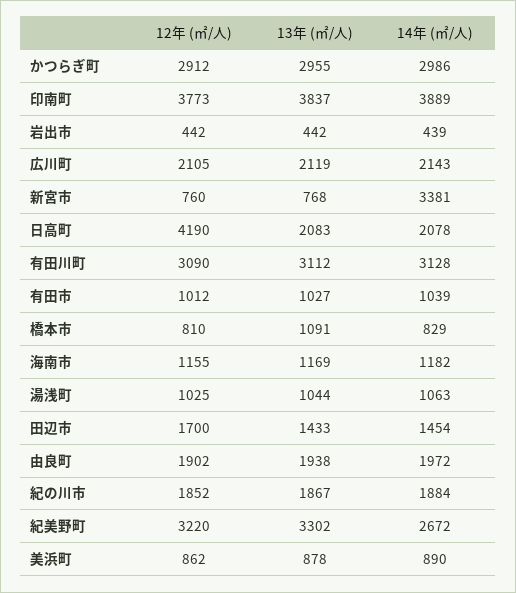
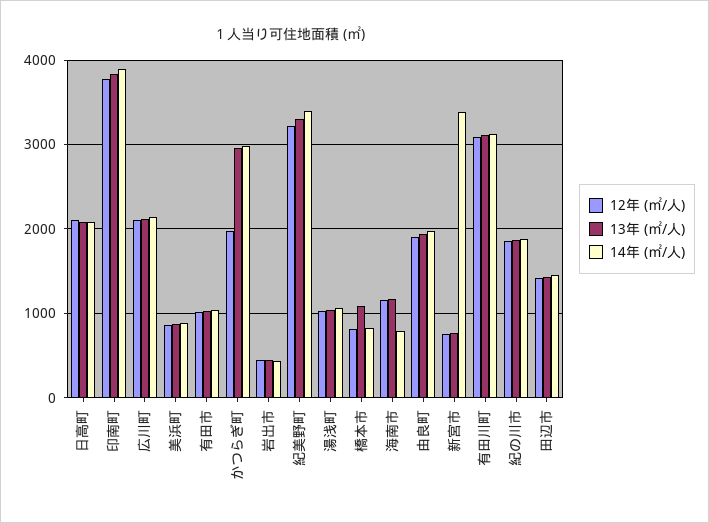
  {
    "12年 (㎡/人)": {
-     "かつらぎ町": 2912,
+     "かつらぎ町": 2000,
      "印南町": 3773,
      "岩出市": 442,
      "広川町": 2105,
      "新宮市": 760,
-     "日高町": 4190,
+     "日高町": 2100,
      "有田川町": 3090,
      "有田市": 1012,
      "橋本市": 810,
      "海南市": 1155,
      "湯浅町": 1025,
-     "田辺市": 1700,
+     "田辺市": 1400,
      "由良町": 1902,
      "紀の川市": 1852,
      "紀美野町": 3220,
      "美浜町": 862
    },
    "13年 (㎡/人)": {
      "かつらぎ町": 2955,
      "印南町": 3837,
      "岩出市": 442,
      "広川町": 2119,
      "新宮市": 768,
      "日高町": 2083,
      "有田川町": 3112,
      "有田市": 1027,
      "橋本市": 1091,
      "海南市": 1169,
      "湯浅町": 1044,
      "田辺市": 1433,
      "由良町": 1938,
      "紀の川市": 1867,
      "紀美野町": 3302,
      "美浜町": 878
    },
    "14年 (㎡/人)": {
      "かつらぎ町": 2986,
      "印南町": 3889,
      "岩出市": 439,
      "広川町": 2143,
      "新宮市": 3381,
      "日高町": 2078,
      "有田川町": 3128,
      "有田市": 1039,
      "橋本市": 829,
-     "海南市": 1182,
+     "海南市": 800,
      "湯浅町": 1063,
      "田辺市": 1454,
      "由良町": 1972,
      "紀の川市": 1884,
-     "紀美野町": 2672,
+     "紀美野町": 3400,
      "美浜町": 890
    }
  }

